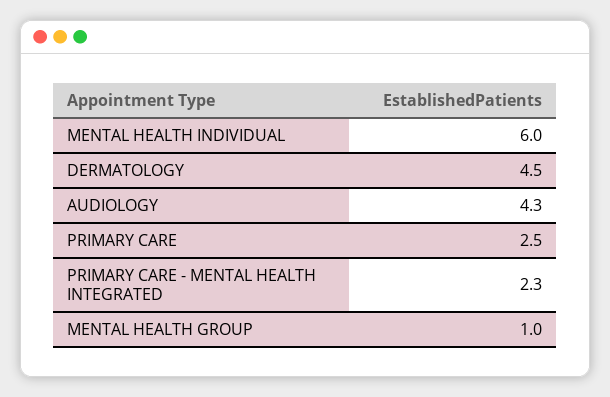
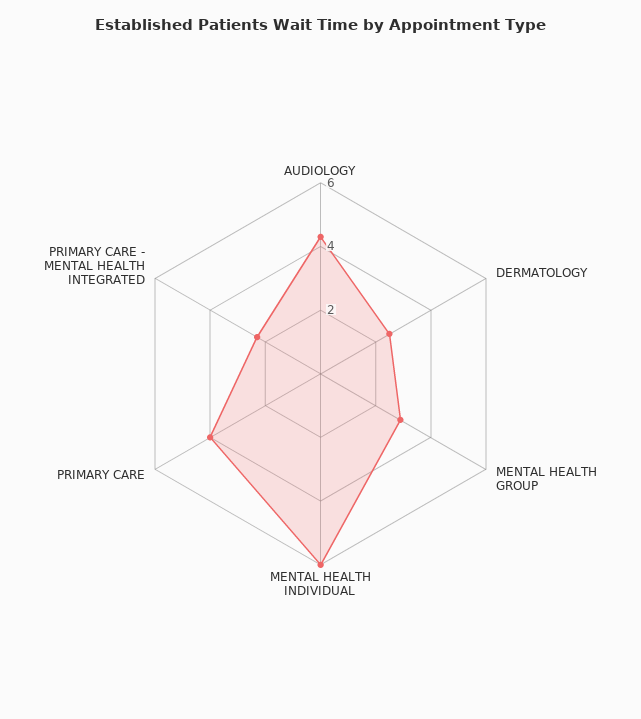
  {
    "MENTAL HEALTH INDIVIDUAL": 6,
-   "DERMATOLOGY": 4.5,
+   "DERMATOLOGY": 2.5,
    "AUDIOLOGY": 4.3,
-   "PRIMARY CARE": 2.5,
+   "PRIMARY CARE": 4,
    "PRIMARY CARE - MENTAL HEALTH INTEGRATED": 2.3,
-   "MENTAL HEALTH GROUP": 1
+   "MENTAL HEALTH GROUP": 3
  }

